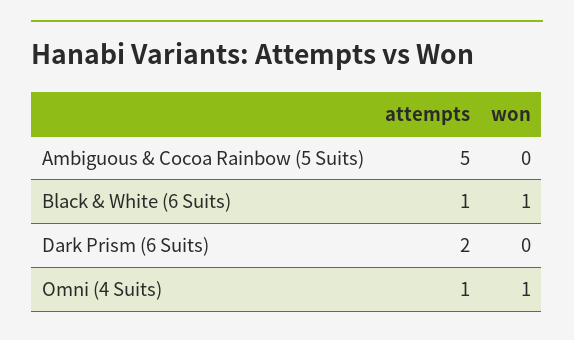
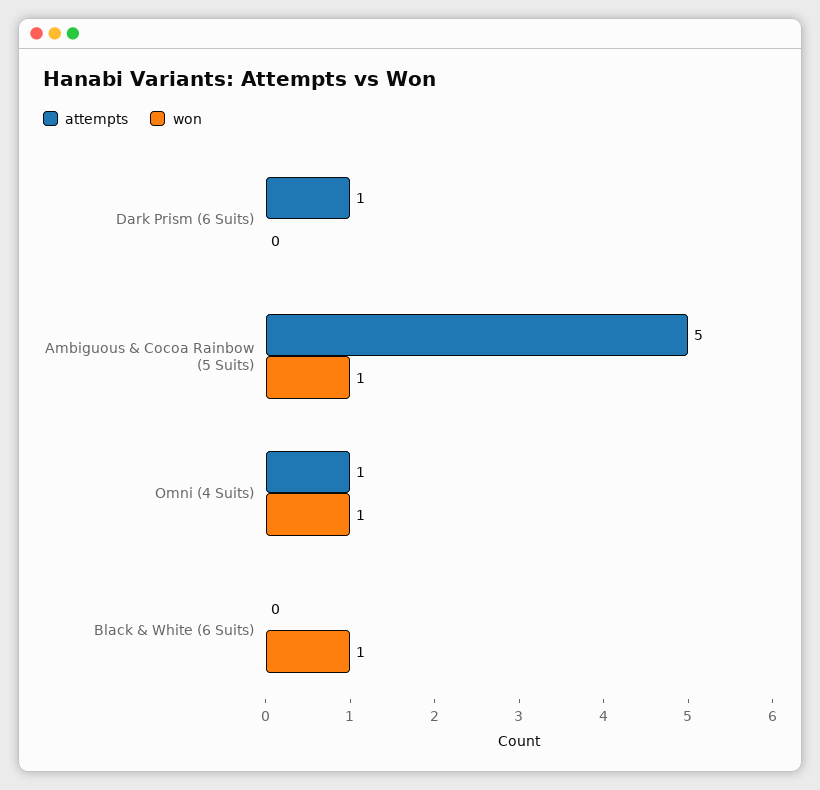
  {
    "attempts": {
      "Ambiguous & Cocoa Rainbow (5 Suits)": 5,
-     "Black & White (6 Suits)": 1,
+     "Black & White (6 Suits)": 0,
-     "Dark Prism (6 Suits)": 2,
+     "Dark Prism (6 Suits)": 1,
      "Omni (4 Suits)": 1
    },
    "won": {
-     "Ambiguous & Cocoa Rainbow (5 Suits)": 0,
+     "Ambiguous & Cocoa Rainbow (5 Suits)": 1,
      "Black & White (6 Suits)": 1,
      "Dark Prism (6 Suits)": 0,
      "Omni (4 Suits)": 1
    }
  }

